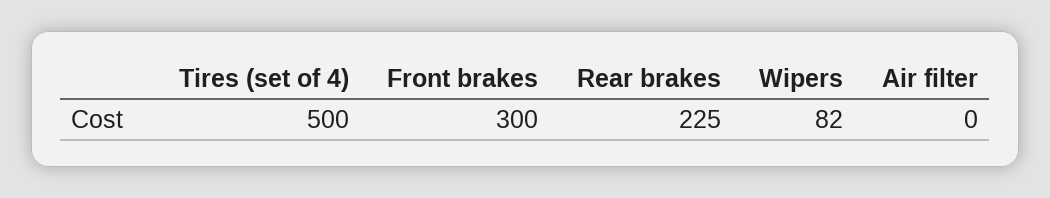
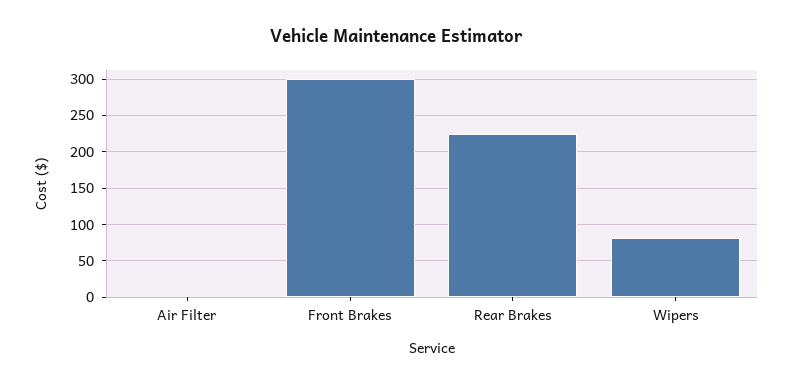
  {
-   "Tires (set of 4)": 500,
    "Front brakes": 300,
    "Rear brakes": 225,
    "Wipers": 82,
    "Air filter": 0
  }

